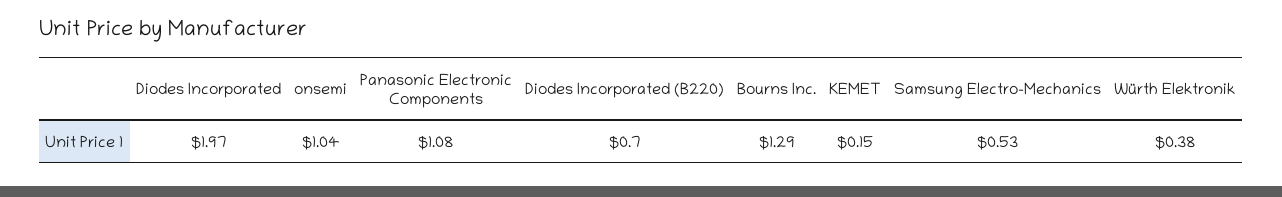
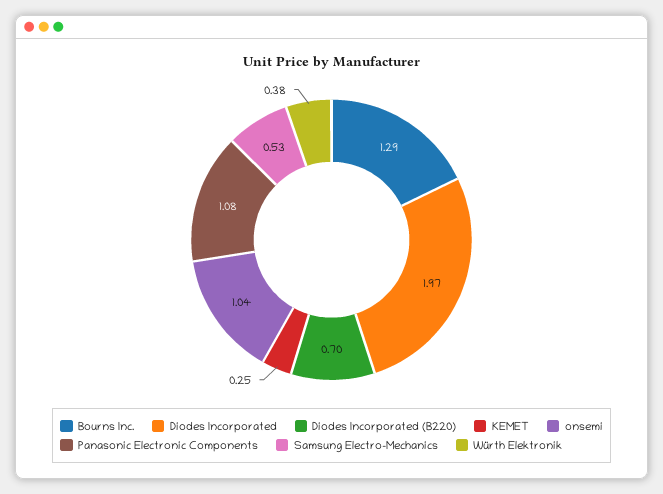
  {
    "Diodes Incorporated": 1.97,
    "onsemi": 1.04,
    "Panasonic Electronic Components": 1.08,
    "Diodes Incorporated (B220)": 0.7,
    "Bourns Inc.": 1.29,
-   "KEMET": 0.15,
+   "KEMET": 0.25,
    "Samsung Electro-Mechanics": 0.53,
    "Würth Elektronik": 0.38
  }

